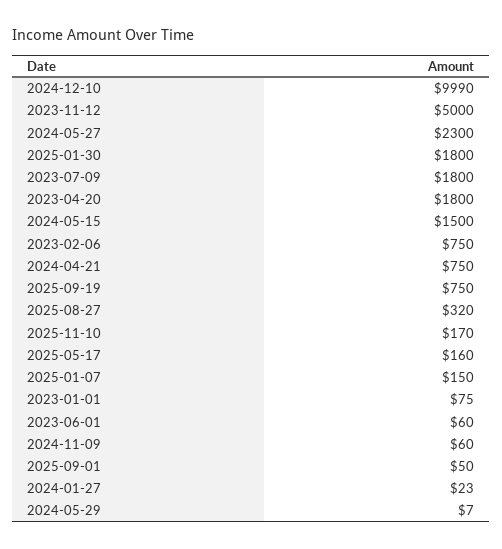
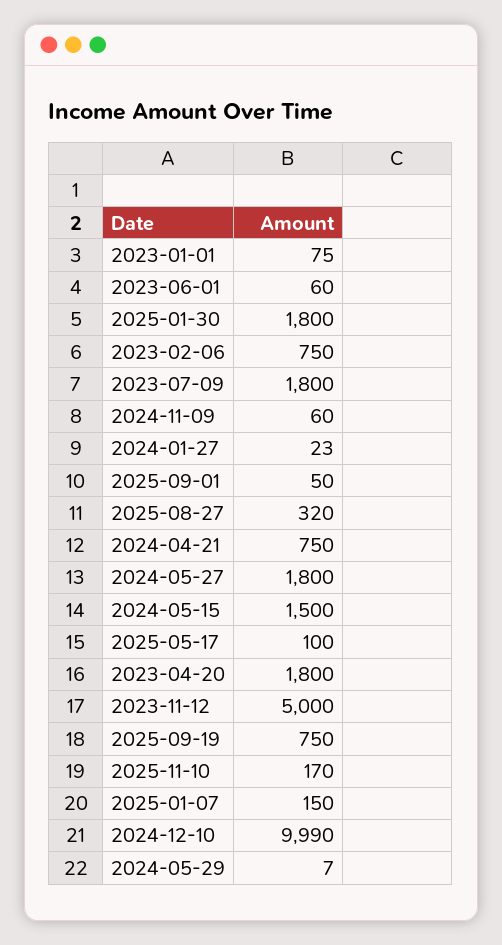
  {
    "2024-12-10": 9990,
    "2023-11-12": 5000,
-   "2024-05-27": 2300,
+   "2024-05-27": 1800,
    "2025-01-30": 1800,
    "2023-07-09": 1800,
    "2023-04-20": 1800,
    "2024-05-15": 1500,
    "2023-02-06": 750,
    "2024-04-21": 750,
    "2025-09-19": 750,
    "2025-08-27": 320,
    "2025-11-10": 170,
-   "2025-05-17": 160,
+   "2025-05-17": 100,
    "2025-01-07": 150,
    "2023-01-01": 75,
    "2023-06-01": 60,
    "2024-11-09": 60,
    "2025-09-01": 50,
    "2024-01-27": 23,
    "2024-05-29": 7
  }

